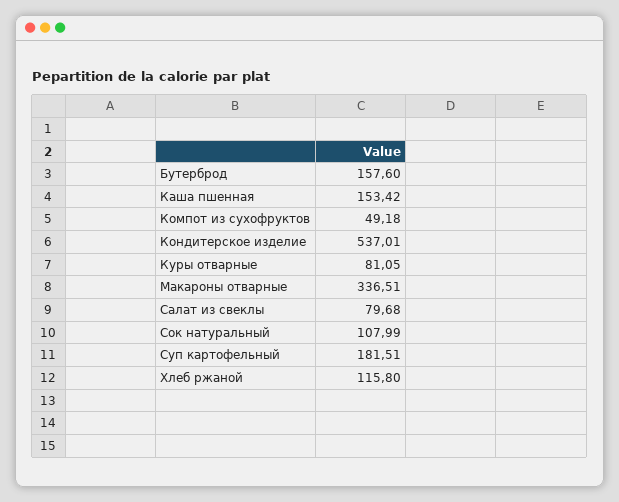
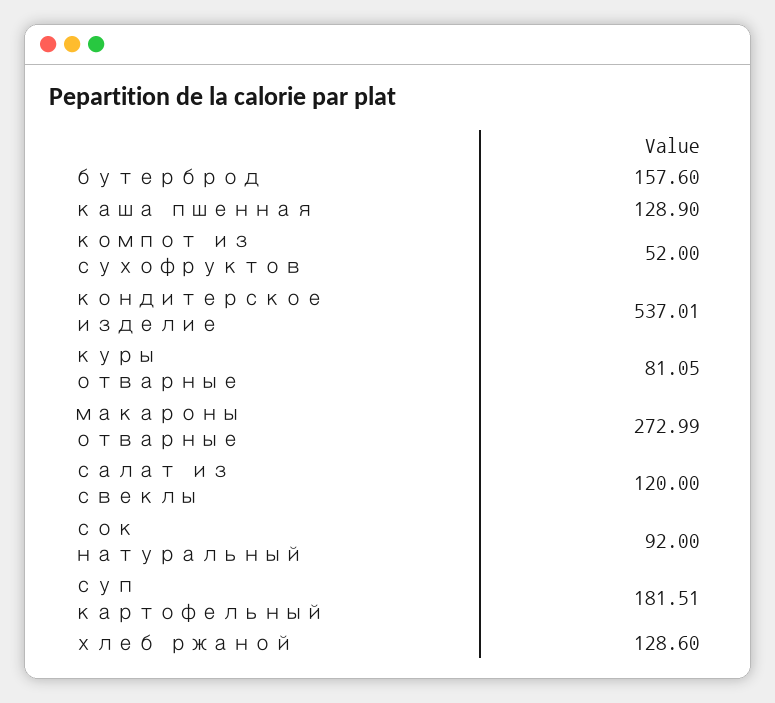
  {
    "Бутерброд": 157.6,
-   "Каша пшенная": 153.42,
+   "Каша пшенная": 128.9,
-   "Компот из сухофруктов": 49.18,
+   "Компот из сухофруктов": 52,
    "Кондитерское изделие": 537.01,
    "Куры отварные": 81.05,
-   "Макароны отварные": 336.51,
+   "Макароны отварные": 272.99,
-   "Салат из свеклы": 79.68,
+   "Салат из свеклы": 120,
-   "Сок натуральный": 107.99,
+   "Сок натуральный": 92,
    "Суп картофельный": 181.51,
-   "Хлеб ржаной": 115.8
+   "Хлеб ржаной": 128.6
  }

